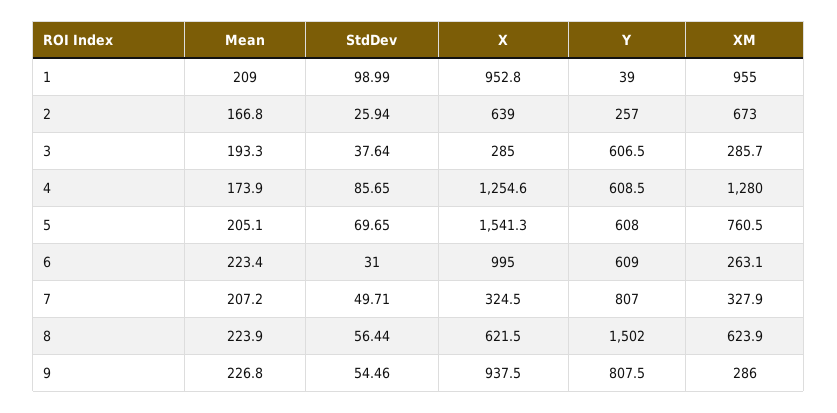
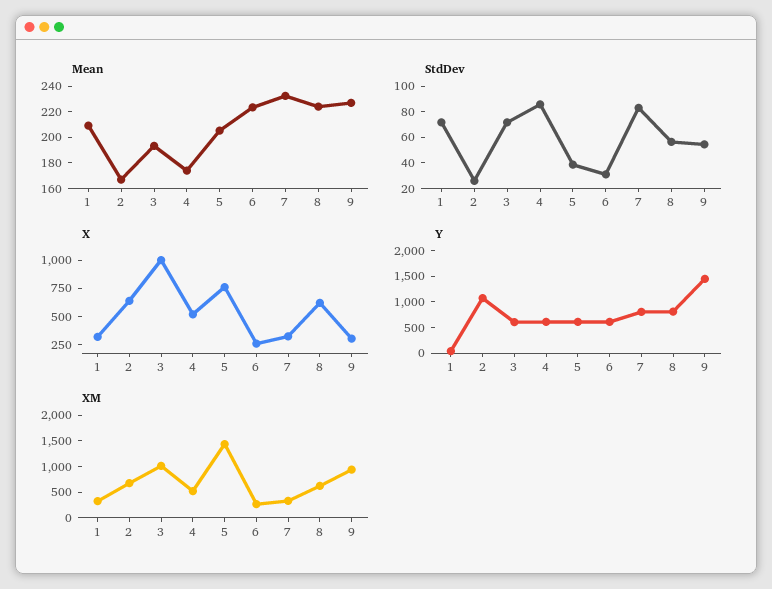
  {
    "Mean": {
      "1": 209,
      "2": 166.8,
      "3": 193.3,
      "4": 173.9,
      "5": 205.1,
      "6": 223.4,
-     "7": 207.2,
+     "7": 230,
      "8": 223.9,
      "9": 226.8
    },
    "StdDev": {
-     "1": 98.99,
+     "1": 70,
      "2": 25.94,
-     "3": 37.64,
+     "3": 70,
      "4": 85.65,
-     "5": 69.65,
+     "5": 40,
      "6": 31,
-     "7": 49.71,
+     "7": 80,
      "8": 56.44,
      "9": 54.46
    },
    "X": {
-     "1": 952.8,
+     "1": 250,
      "2": 639,
-     "3": 285,
+     "3": 1000,
-     "4": 1254.6,
+     "4": 500,
-     "5": 1541.3,
+     "5": 750,
-     "6": 995,
+     "6": 250,
      "7": 324.5,
      "8": 621.5,
-     "9": 937.5
+     "9": 250
    },
    "Y": {
      "1": 39,
-     "2": 257,
+     "2": 1000,
      "3": 606.5,
      "4": 608.5,
      "5": 608,
      "6": 609,
      "7": 807,
-     "8": 1502,
+     "8": 750,
-     "9": 807.5
+     "9": 1500
    },
    "XM": {
-     "1": 955,
+     "1": 250,
      "2": 673,
-     "3": 285.7,
+     "3": 1000,
-     "4": 1280,
+     "4": 500,
-     "5": 760.5,
+     "5": 1500,
      "6": 263.1,
      "7": 327.9,
      "8": 623.9,
-     "9": 286
+     "9": 1000
    }
  }

